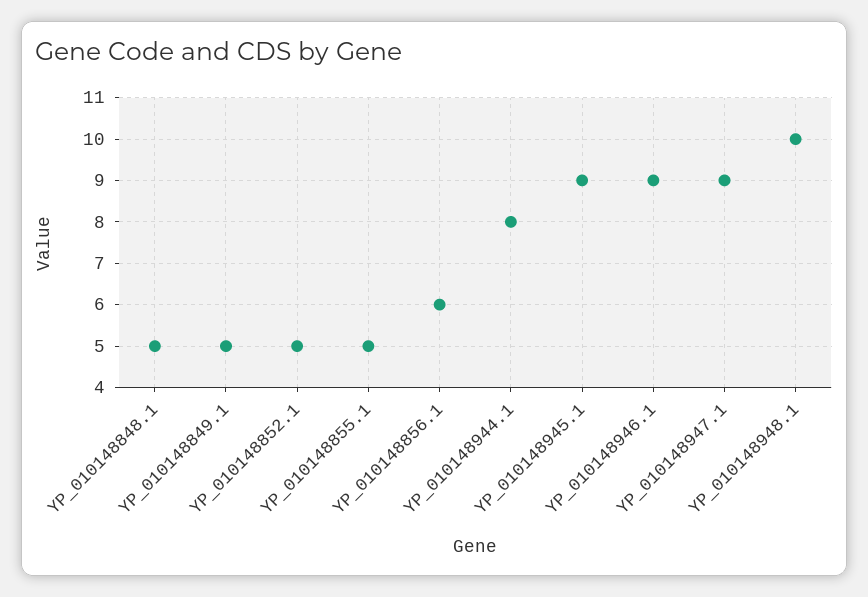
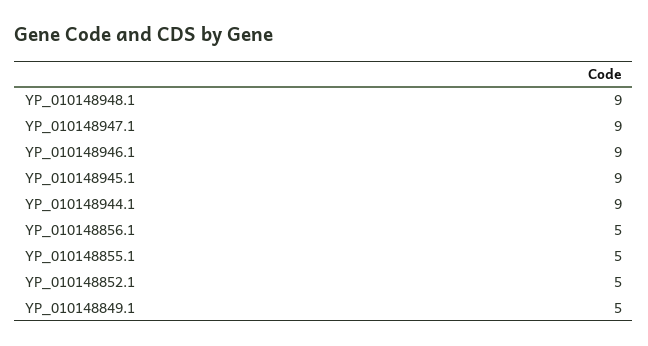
  {
-   "YP_010148848.1": 5,
    "YP_010148849.1": 5,
    "YP_010148852.1": 5,
    "YP_010148855.1": 5,
-   "YP_010148856.1": 6,
+   "YP_010148856.1": 5,
-   "YP_010148944.1": 8,
+   "YP_010148944.1": 9,
    "YP_010148945.1": 9,
    "YP_010148946.1": 9,
    "YP_010148947.1": 9,
-   "YP_010148948.1": 10
+   "YP_010148948.1": 9
  }

